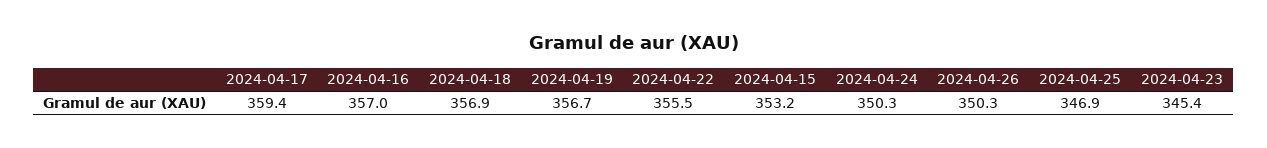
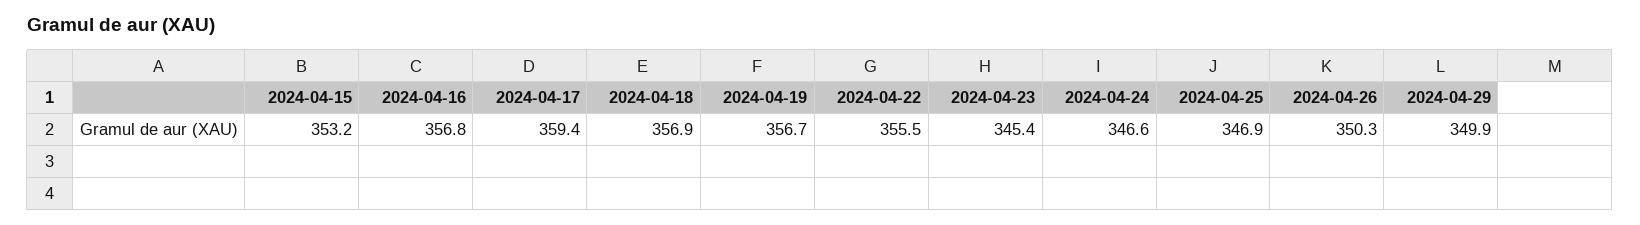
  {
    "2024-04-17": 359.4,
-   "2024-04-16": 357,
+   "2024-04-16": 356.8,
    "2024-04-18": 356.9,
    "2024-04-19": 356.7,
    "2024-04-22": 355.5,
    "2024-04-15": 353.2,
-   "2024-04-24": 350.3,
+   "2024-04-24": 346.6,
    "2024-04-26": 350.3,
    "2024-04-25": 346.9,
-   "2024-04-23": 345.4
+   "2024-04-23": 345.4,
+   "2024-04-29": 349.9
  }

